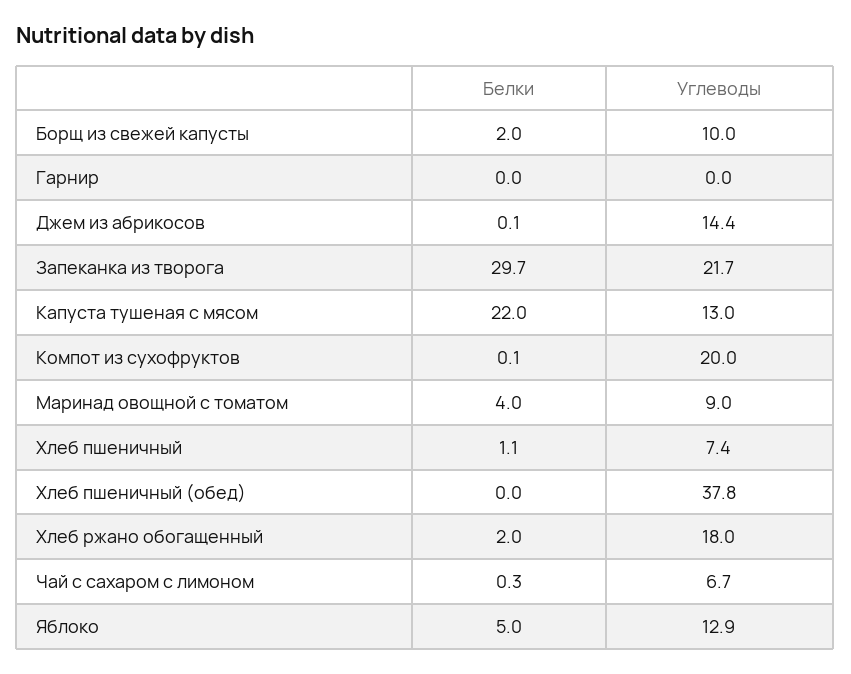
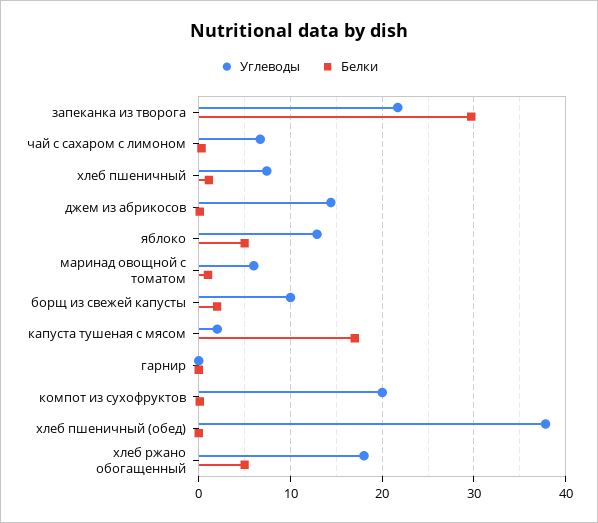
  {
    "Белки": {
      "Борщ из свежей капусты": 2,
      "Гарнир": 0,
      "Джем из абрикосов": 0.1,
      "Запеканка из творога": 29.7,
-     "Капуста тушеная с мясом": 22,
+     "Капуста тушеная с мясом": 17,
      "Компот из сухофруктов": 0.1,
-     "Маринад овощной с томатом": 4,
+     "Маринад овощной с томатом": 1,
      "Хлеб пшеничный": 1.1,
      "Хлеб пшеничный (обед)": 0,
-     "Хлеб ржано обогащенный": 2,
+     "Хлеб ржано обогащенный": 5,
      "Чай с сахаром с лимоном": 0.3,
      "Яблоко": 5
    },
    "Углеводы": {
      "Борщ из свежей капусты": 10,
      "Гарнир": 0,
      "Джем из абрикосов": 14.4,
      "Запеканка из творога": 21.7,
-     "Капуста тушеная с мясом": 13,
+     "Капуста тушеная с мясом": 2,
      "Компот из сухофруктов": 20,
-     "Маринад овощной с томатом": 9,
+     "Маринад овощной с томатом": 6,
      "Хлеб пшеничный": 7.4,
      "Хлеб пшеничный (обед)": 37.8,
      "Хлеб ржано обогащенный": 18,
      "Чай с сахаром с лимоном": 6.7,
      "Яблоко": 12.9
    }
  }

